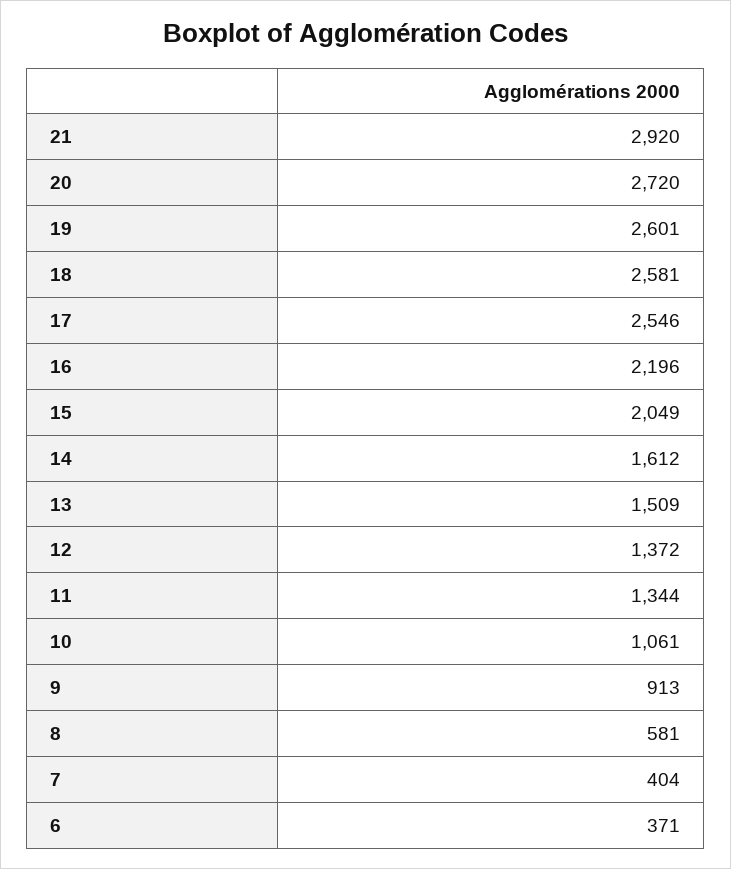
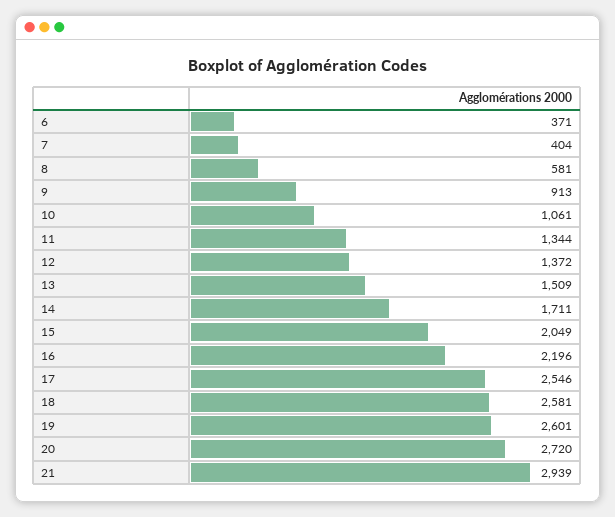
  {
-   "21": 2920,
+   "21": 2939,
    "20": 2720,
    "19": 2601,
    "18": 2581,
    "17": 2546,
    "16": 2196,
    "15": 2049,
-   "14": 1612,
+   "14": 1711,
    "13": 1509,
    "12": 1372,
    "11": 1344,
    "10": 1061,
    "9": 913,
    "8": 581,
    "7": 404,
    "6": 371
  }

